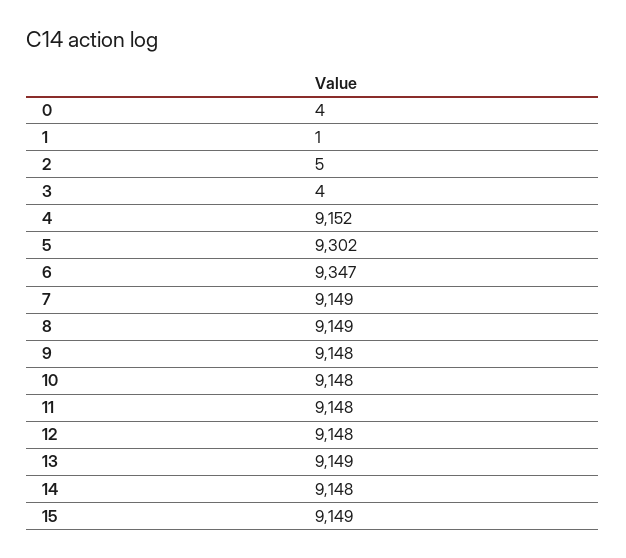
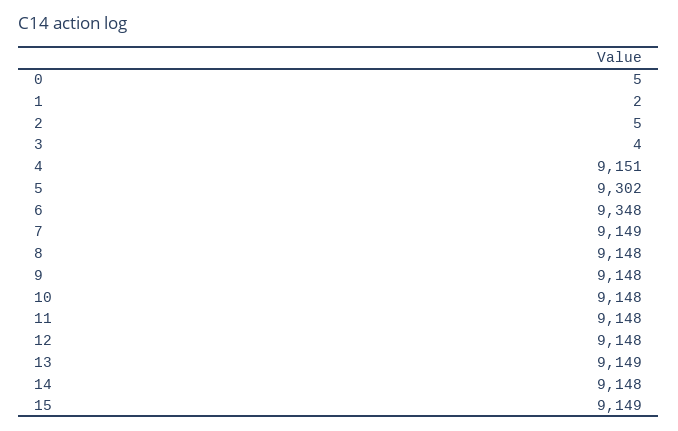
  {
-   "0": 4,
+   "0": 5,
-   "1": 1,
+   "1": 2,
    "2": 5,
    "3": 4,
-   "4": 9152,
+   "4": 9151,
    "5": 9302,
-   "6": 9347,
+   "6": 9348,
    "7": 9149,
-   "8": 9149,
+   "8": 9148,
    "9": 9148,
    "10": 9148,
    "11": 9148,
    "12": 9148,
    "13": 9149,
    "14": 9148,
    "15": 9149
  }

